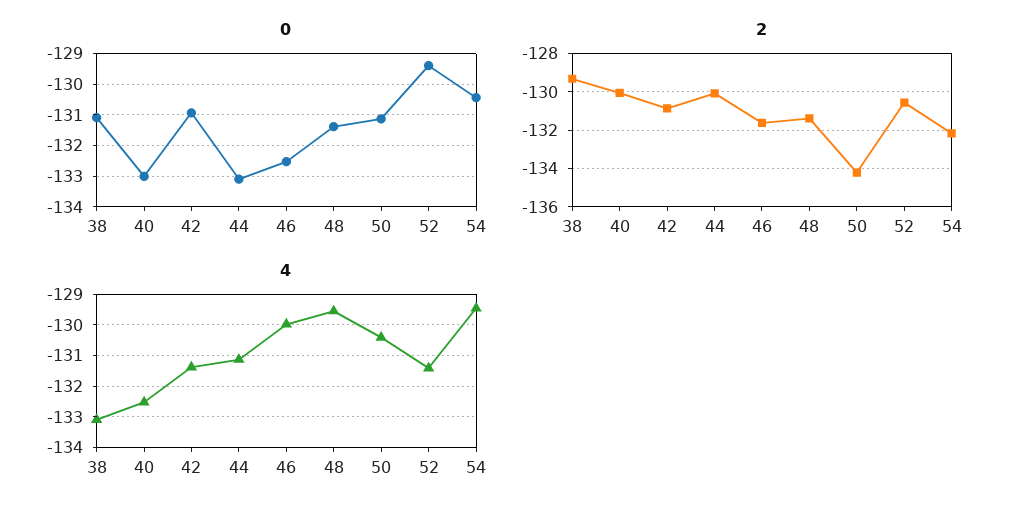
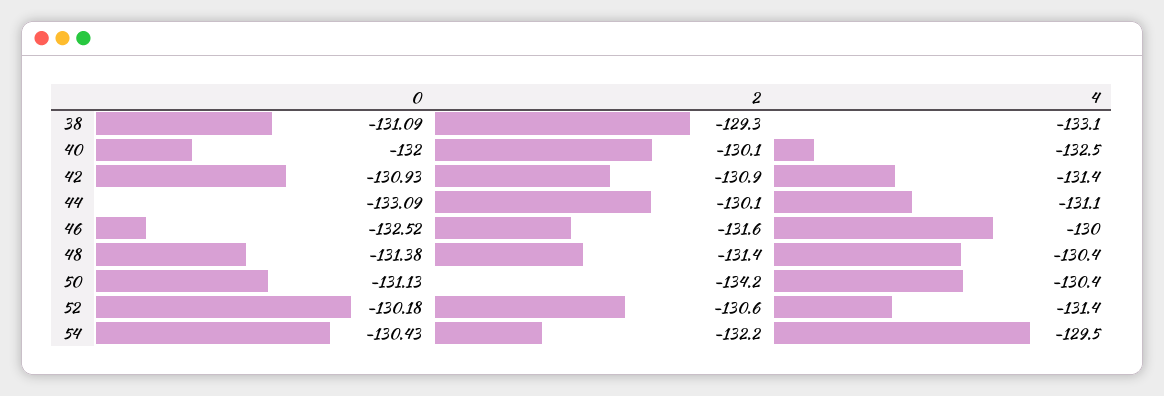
  {
    "0": {
      "38": -131.09,
-     "40": -133,
+     "40": -132,
      "42": -130.93,
      "44": -133.09,
      "46": -132.52,
      "48": -131.38,
      "50": -131.13,
-     "52": -129.4,
+     "52": -130.18,
      "54": -130.43
    },
    "2": {
      "38": -129.3,
      "40": -130.1,
      "42": -130.9,
      "44": -130.1,
      "46": -131.6,
      "48": -131.4,
      "50": -134.2,
      "52": -130.6,
      "54": -132.2
    },
    "4": {
      "38": -133.1,
      "40": -132.5,
      "42": -131.4,
      "44": -131.1,
      "46": -130,
-     "48": -129.6,
+     "48": -130.4,
      "50": -130.4,
      "52": -131.4,
      "54": -129.5
    }
  }

